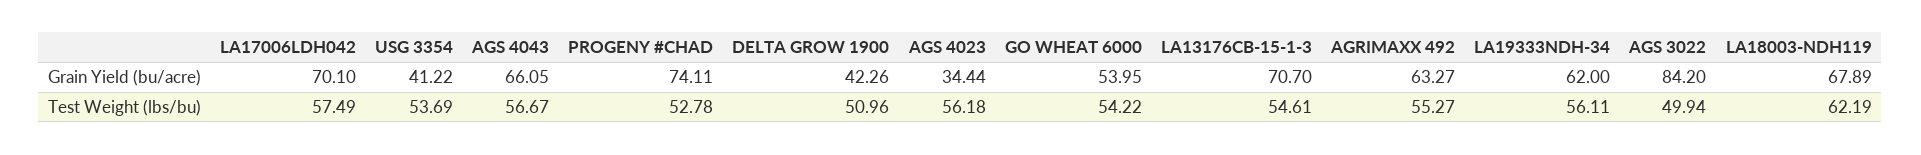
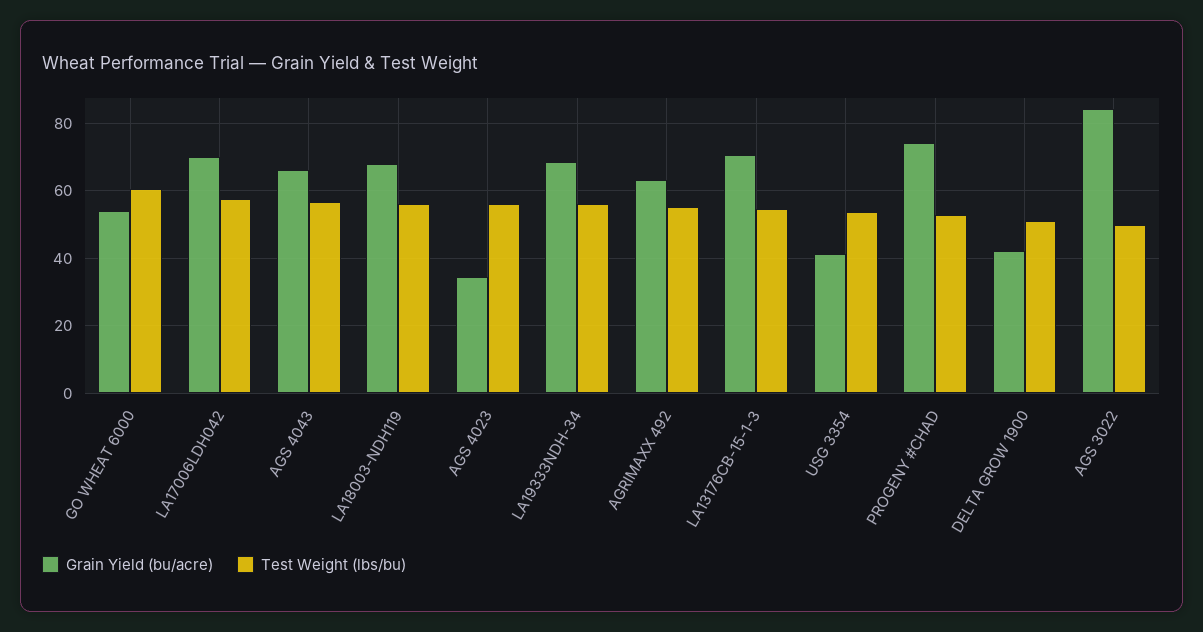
  {
    "Grain Yield (bu/acre)": {
      "LA17006LDH042": 70.1,
      "USG 3354": 41.22,
      "AGS 4043": 66.05,
      "PROGENY #CHAD": 74.11,
      "DELTA GROW 1900": 42.26,
      "AGS 4023": 34.44,
      "GO WHEAT 6000": 53.95,
      "LA13176CB-15-1-3": 70.7,
      "AGRIMAXX 492": 63.27,
-     "LA19333NDH-34": 62,
+     "LA19333NDH-34": 68,
      "AGS 3022": 84.2,
      "LA18003-NDH119": 67.89
    },
    "Test Weight (lbs/bu)": {
      "LA17006LDH042": 57.49,
      "USG 3354": 53.69,
      "AGS 4043": 56.67,
      "PROGENY #CHAD": 52.78,
      "DELTA GROW 1900": 50.96,
      "AGS 4023": 56.18,
-     "GO WHEAT 6000": 54.22,
+     "GO WHEAT 6000": 60,
      "LA13176CB-15-1-3": 54.61,
      "AGRIMAXX 492": 55.27,
      "LA19333NDH-34": 56.11,
      "AGS 3022": 49.94,
-     "LA18003-NDH119": 62.19
+     "LA18003-NDH119": 56
    }
  }

